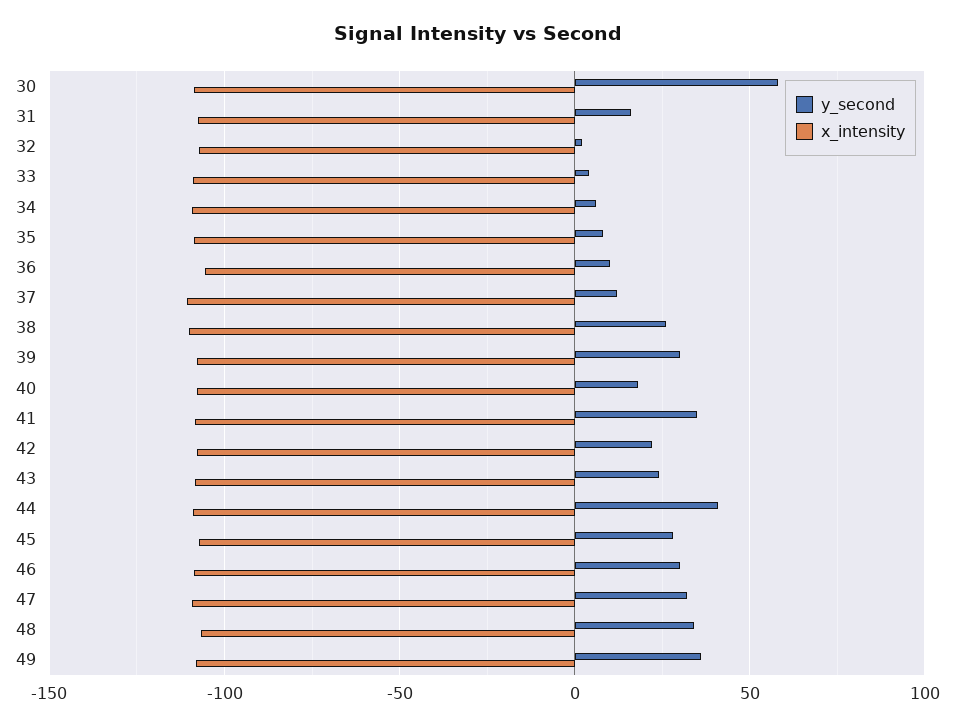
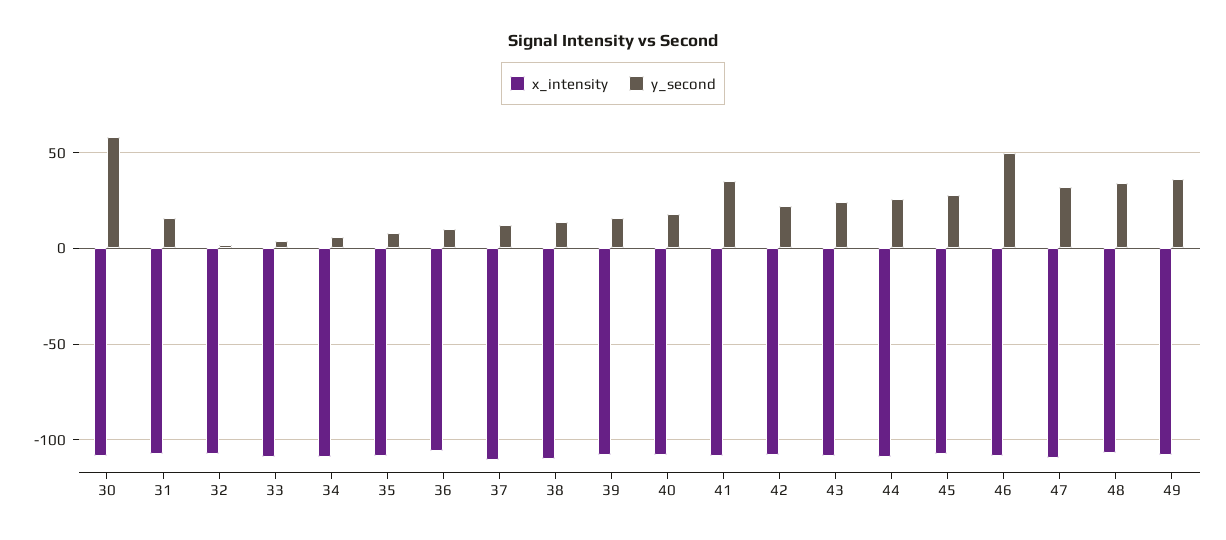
  {
    "y_second": {
      "30": 60,
      "31": 15,
      "32": 0,
      "33": 5,
      "34": 5,
      "35": 10,
      "36": 10,
      "37": 10,
-     "38": 25,
+     "38": 15,
-     "39": 30,
+     "39": 15,
      "40": 20,
      "41": 35,
      "42": 20,
      "43": 25,
-     "44": 40,
+     "44": 25,
      "45": 30,
-     "46": 30,
+     "46": 50,
      "47": 30,
      "48": 35,
      "49": 35
    },
    "x_intensity": {
      "30": -110,
      "31": -110,
      "32": -105,
      "33": -110,
      "34": -110,
      "35": -110,
      "36": -105,
      "37": -110,
      "38": -110,
      "39": -110,
      "40": -110,
      "41": -110,
      "42": -110,
      "43": -110,
      "44": -110,
      "45": -105,
      "46": -110,
      "47": -110,
      "48": -105,
      "49": -110
    }
  }

